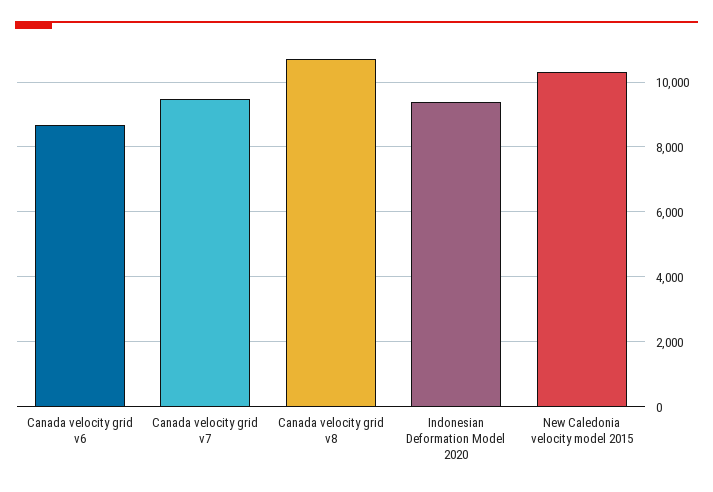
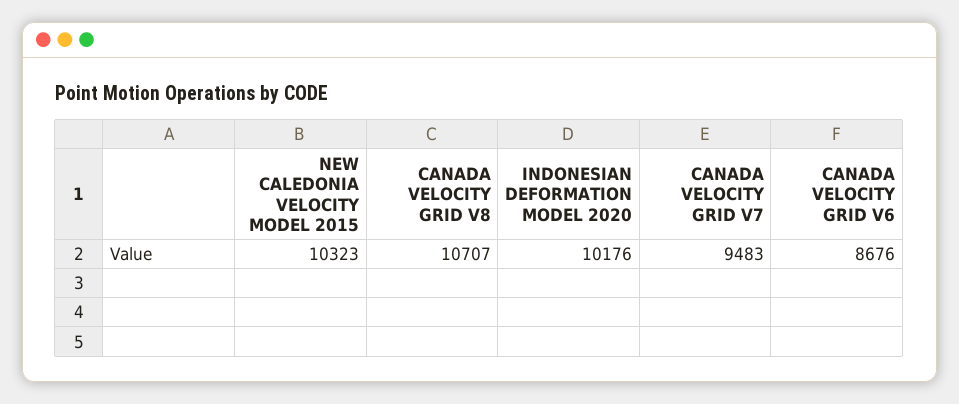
  {
    "Canada velocity grid v6": 8676,
    "Canada velocity grid v7": 9483,
    "Canada velocity grid v8": 10707,
-   "Indonesian Deformation Model 2020": 9400,
+   "Indonesian Deformation Model 2020": 10176,
    "New Caledonia velocity model 2015": 10323
  }

